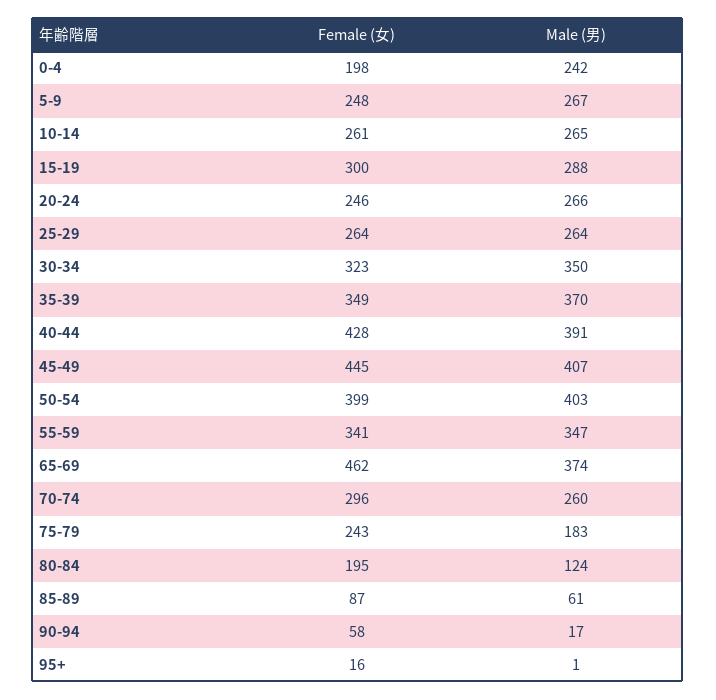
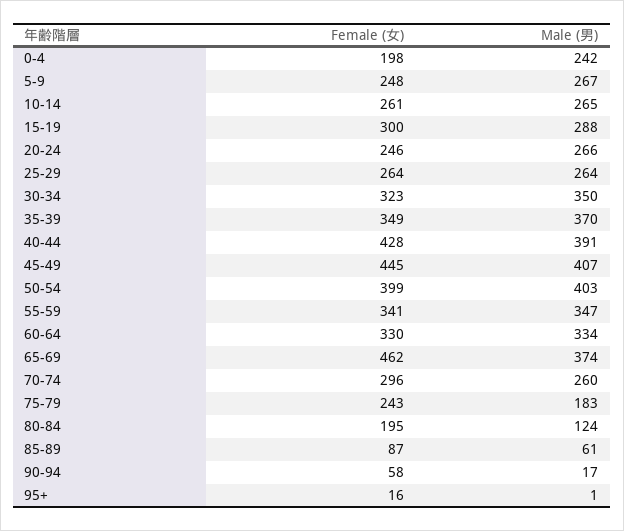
  {
    "Female (女)": {
      "0-4": 198,
      "5-9": 248,
      "10-14": 261,
      "15-19": 300,
      "20-24": 246,
      "25-29": 264,
      "30-34": 323,
      "35-39": 349,
      "40-44": 428,
      "45-49": 445,
      "50-54": 399,
      "55-59": 341,
      "65-69": 462,
      "70-74": 296,
      "75-79": 243,
      "80-84": 195,
      "85-89": 87,
      "90-94": 58,
-     "95+": 16
+     "95+": 16,
+     "60-64": 330
    },
    "Male (男)": {
      "0-4": 242,
      "5-9": 267,
      "10-14": 265,
      "15-19": 288,
      "20-24": 266,
      "25-29": 264,
      "30-34": 350,
      "35-39": 370,
      "40-44": 391,
      "45-49": 407,
      "50-54": 403,
      "55-59": 347,
      "65-69": 374,
      "70-74": 260,
      "75-79": 183,
      "80-84": 124,
      "85-89": 61,
      "90-94": 17,
-     "95+": 1
+     "95+": 1,
+     "60-64": 334
    }
  }

